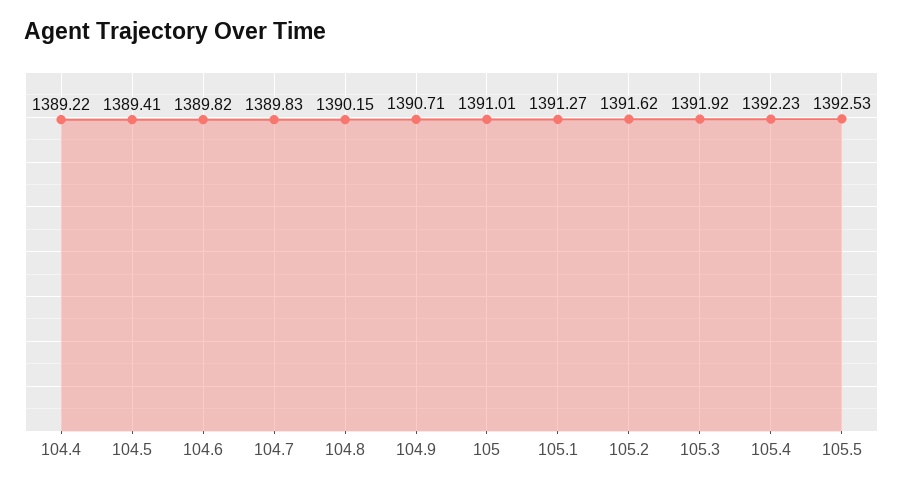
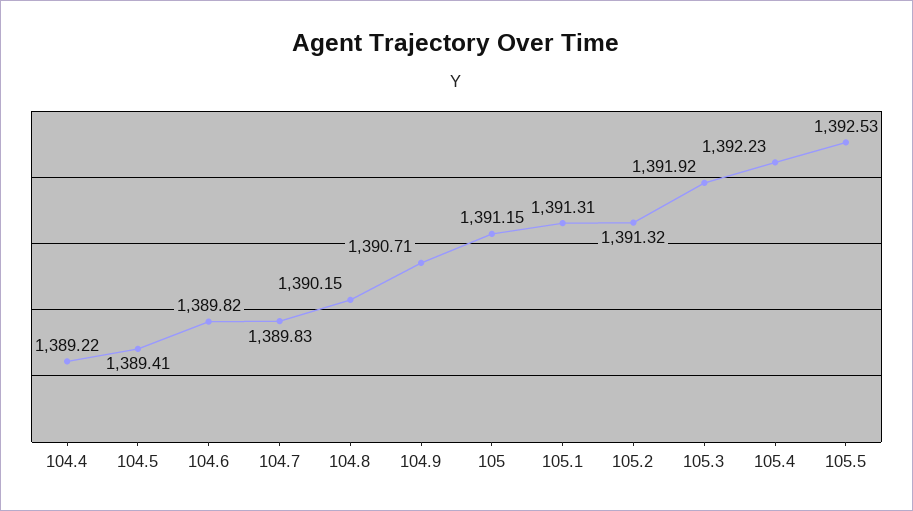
  {
    "104.4": 1389.22,
    "104.5": 1389.41,
    "104.6": 1389.82,
    "104.7": 1389.83,
    "104.8": 1390.15,
    "104.9": 1390.71,
-   "105": 1391.01,
+   "105": 1391.15,
-   "105.1": 1391.27,
+   "105.1": 1391.31,
-   "105.2": 1391.62,
+   "105.2": 1391.32,
    "105.3": 1391.92,
    "105.4": 1392.23,
    "105.5": 1392.53
  }

